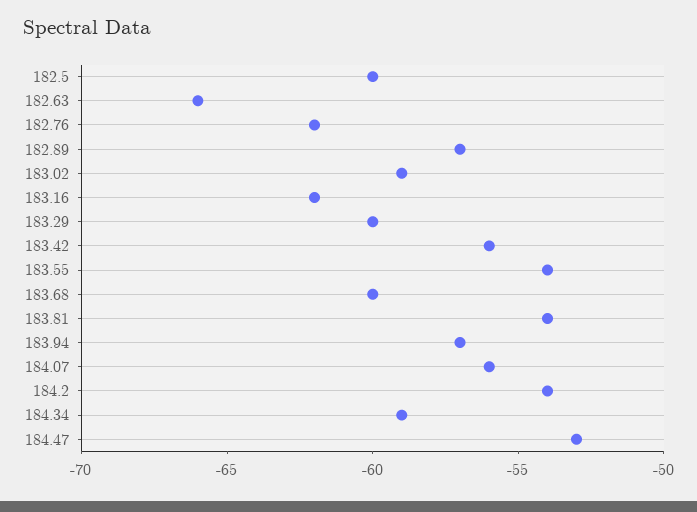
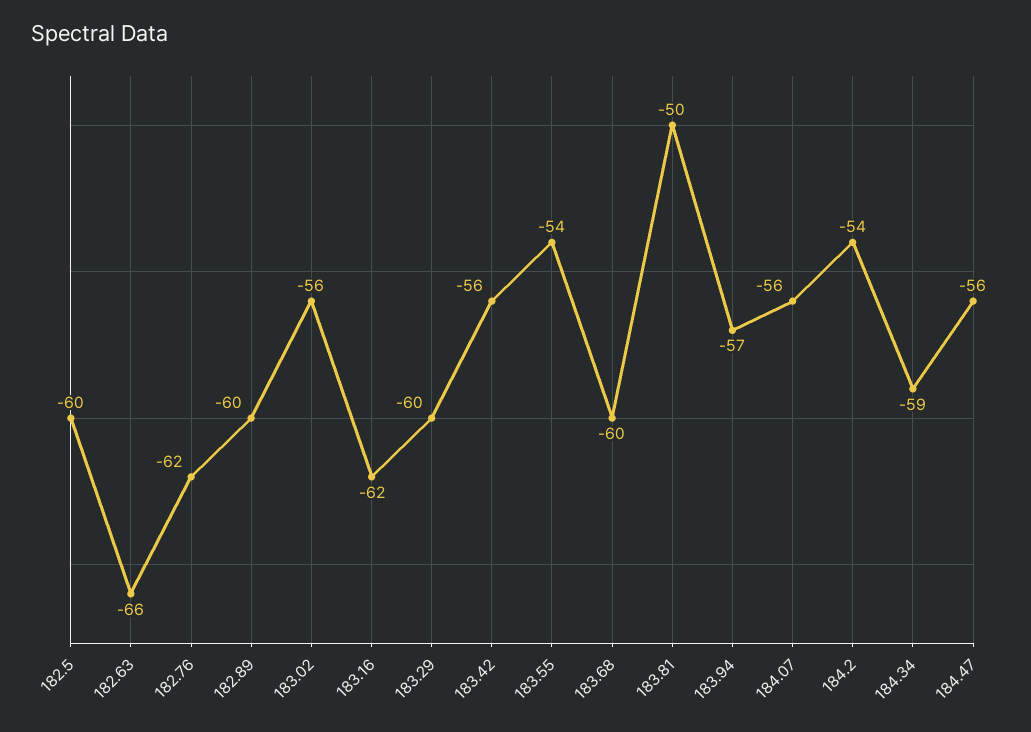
  {
    "182.5": -60,
    "182.63": -66,
    "182.76": -62,
-   "182.89": -57,
+   "182.89": -60,
-   "183.02": -59,
+   "183.02": -56,
    "183.16": -62,
    "183.29": -60,
    "183.42": -56,
    "183.55": -54,
    "183.68": -60,
-   "183.81": -54,
+   "183.81": -50,
    "183.94": -57,
    "184.07": -56,
    "184.2": -54,
    "184.34": -59,
-   "184.47": -53
+   "184.47": -56
  }

